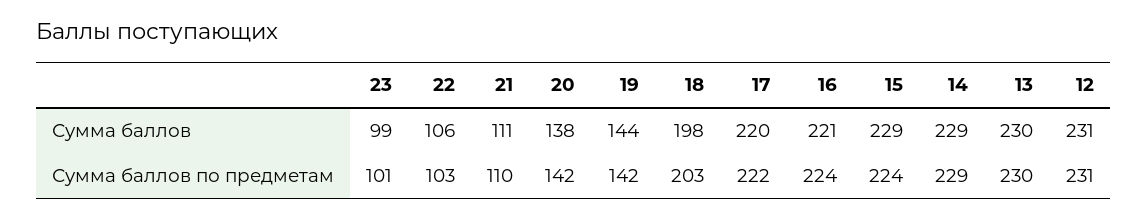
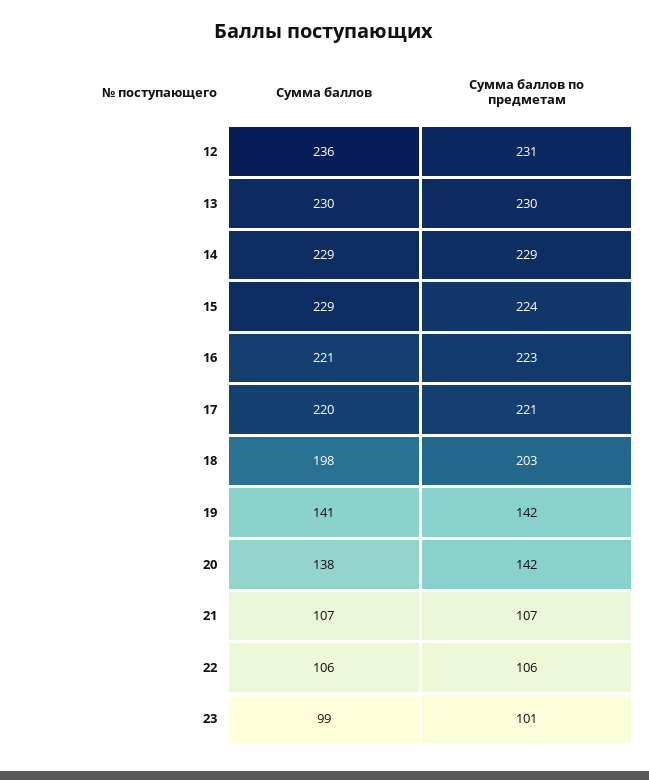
  {
    "23": {
      "Сумма баллов": 99,
      "Сумма баллов по предметам": 101
    },
    "22": {
      "Сумма баллов": 106,
-     "Сумма баллов по предметам": 103
+     "Сумма баллов по предметам": 106
    },
    "21": {
-     "Сумма баллов": 111,
+     "Сумма баллов": 107,
-     "Сумма баллов по предметам": 110
+     "Сумма баллов по предметам": 107
    },
    "20": {
      "Сумма баллов": 138,
      "Сумма баллов по предметам": 142
    },
    "19": {
-     "Сумма баллов": 144,
+     "Сумма баллов": 141,
      "Сумма баллов по предметам": 142
    },
    "18": {
      "Сумма баллов": 198,
      "Сумма баллов по предметам": 203
    },
    "17": {
      "Сумма баллов": 220,
-     "Сумма баллов по предметам": 222
+     "Сумма баллов по предметам": 221
    },
    "16": {
      "Сумма баллов": 221,
-     "Сумма баллов по предметам": 224
+     "Сумма баллов по предметам": 223
    },
    "15": {
      "Сумма баллов": 229,
      "Сумма баллов по предметам": 224
    },
    "14": {
      "Сумма баллов": 229,
      "Сумма баллов по предметам": 229
    },
    "13": {
      "Сумма баллов": 230,
      "Сумма баллов по предметам": 230
    },
    "12": {
-     "Сумма баллов": 231,
+     "Сумма баллов": 236,
      "Сумма баллов по предметам": 231
    }
  }

